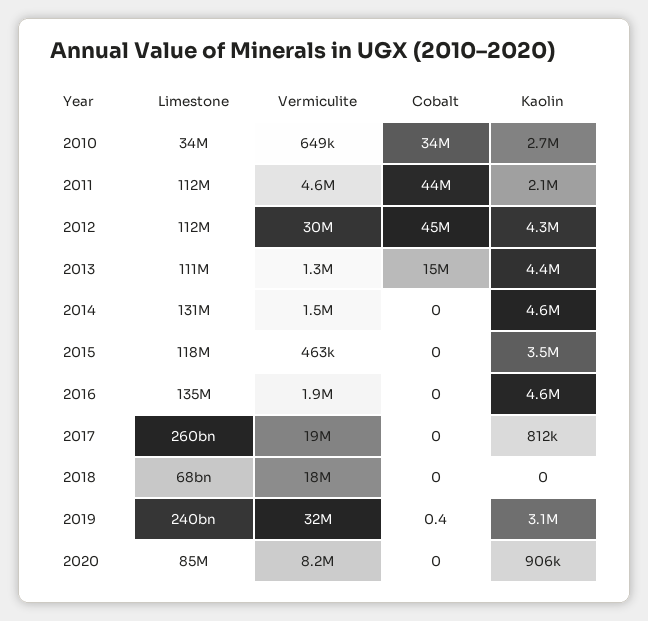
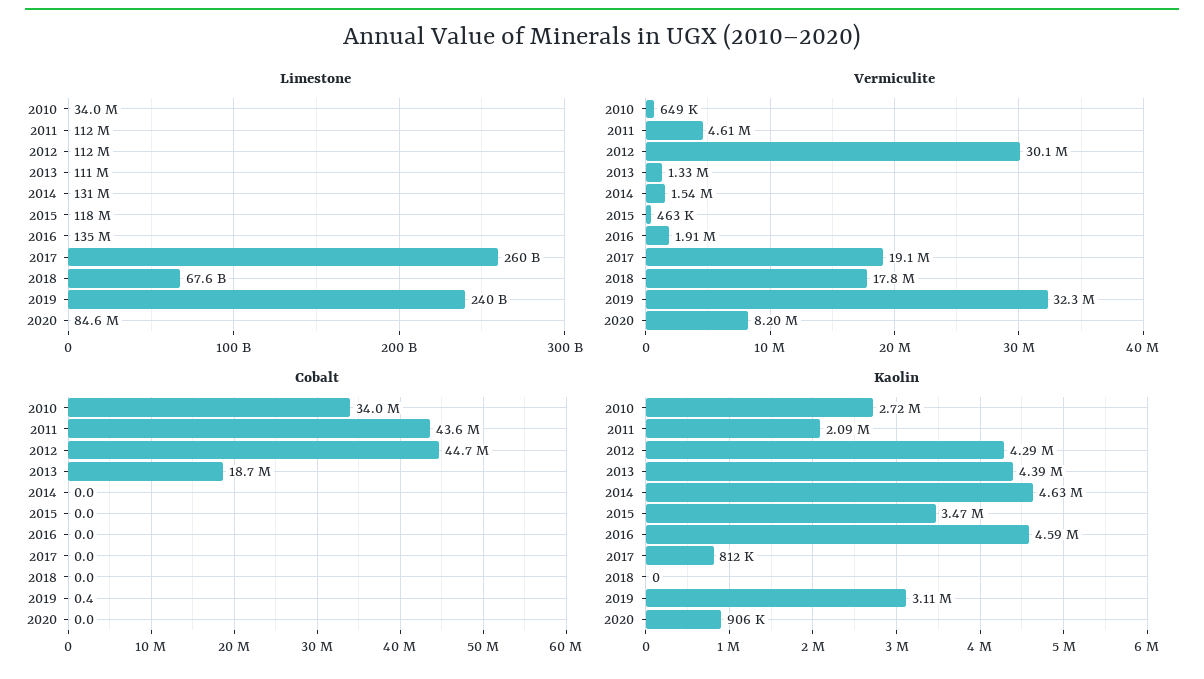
  {
    "Limestone": {
      "2010": 34000000,
      "2011": 112000000,
      "2012": 112000000,
      "2013": 111000000,
      "2014": 131000000,
      "2015": 118000000,
      "2016": 135000000,
      "2017": 260000000000,
      "2018": 67600000000,
      "2019": 240000000000,
      "2020": 84600000
    },
    "Vermiculite": {
      "2010": 649000,
      "2011": 4610000,
      "2012": 30100000,
      "2013": 1330000,
      "2014": 1540000,
      "2015": 463000,
      "2016": 1910000,
      "2017": 19100000,
      "2018": 17800000,
      "2019": 32300000,
      "2020": 8200000
    },
    "Cobalt": {
      "2010": 34000000,
      "2011": 43600000,
      "2012": 44700000,
-     "2013": 15000000,
+     "2013": 18700000,
      "2014": 0,
      "2015": 0,
      "2016": 0,
      "2017": 0,
      "2018": 0,
      "2019": 0.4,
      "2020": 0
    },
    "Kaolin": {
      "2010": 2720000,
      "2011": 2090000,
      "2012": 4290000,
      "2013": 4390000,
      "2014": 4630000,
      "2015": 3470000,
      "2016": 4590000,
      "2017": 812000,
      "2018": 0,
      "2019": 3110000,
      "2020": 906000
    }
  }

